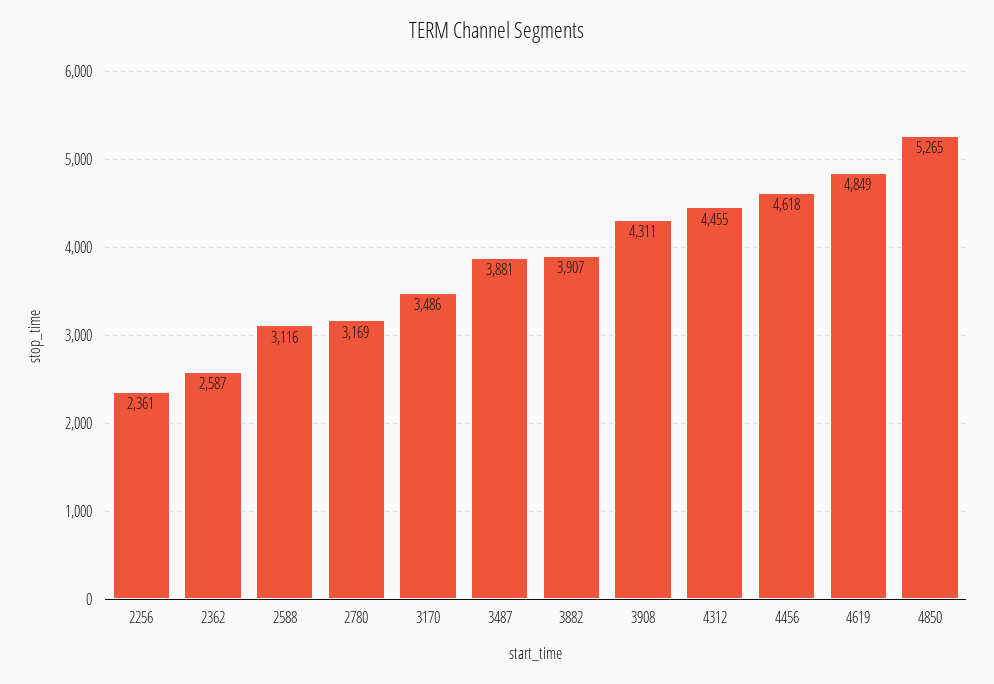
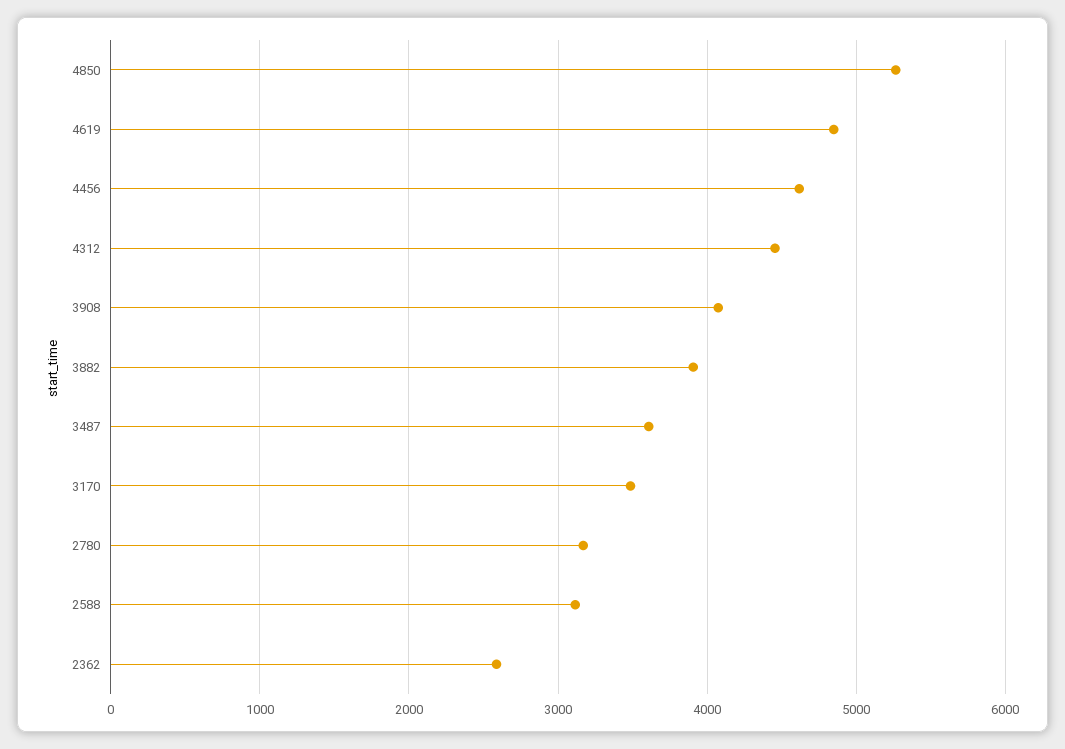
  {
-   "2256": 2361,
    "2362": 2587,
    "2588": 3116,
    "2780": 3169,
    "3170": 3486,
-   "3487": 3881,
+   "3487": 3600,
    "3882": 3907,
-   "3908": 4311,
+   "3908": 4100,
    "4312": 4455,
    "4456": 4618,
    "4619": 4849,
    "4850": 5265
  }

